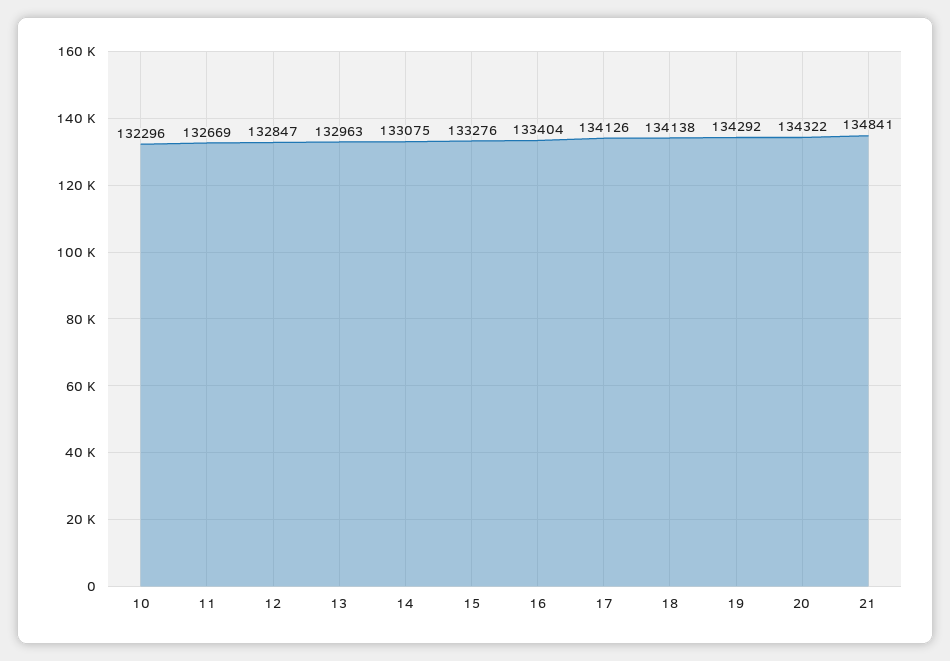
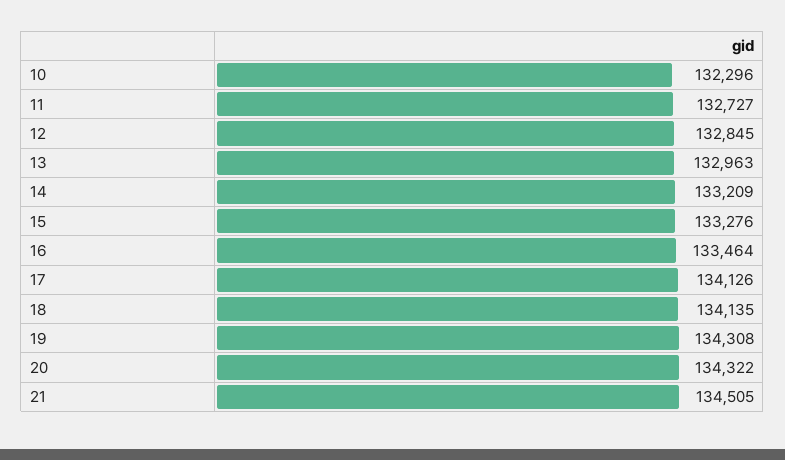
  {
    "10": 132296,
-   "11": 132669,
+   "11": 132727,
-   "12": 132847,
+   "12": 132845,
    "13": 132963,
-   "14": 133075,
+   "14": 133209,
    "15": 133276,
-   "16": 133404,
+   "16": 133464,
    "17": 134126,
-   "18": 134138,
+   "18": 134135,
-   "19": 134292,
+   "19": 134308,
    "20": 134322,
-   "21": 134841
+   "21": 134505
  }

